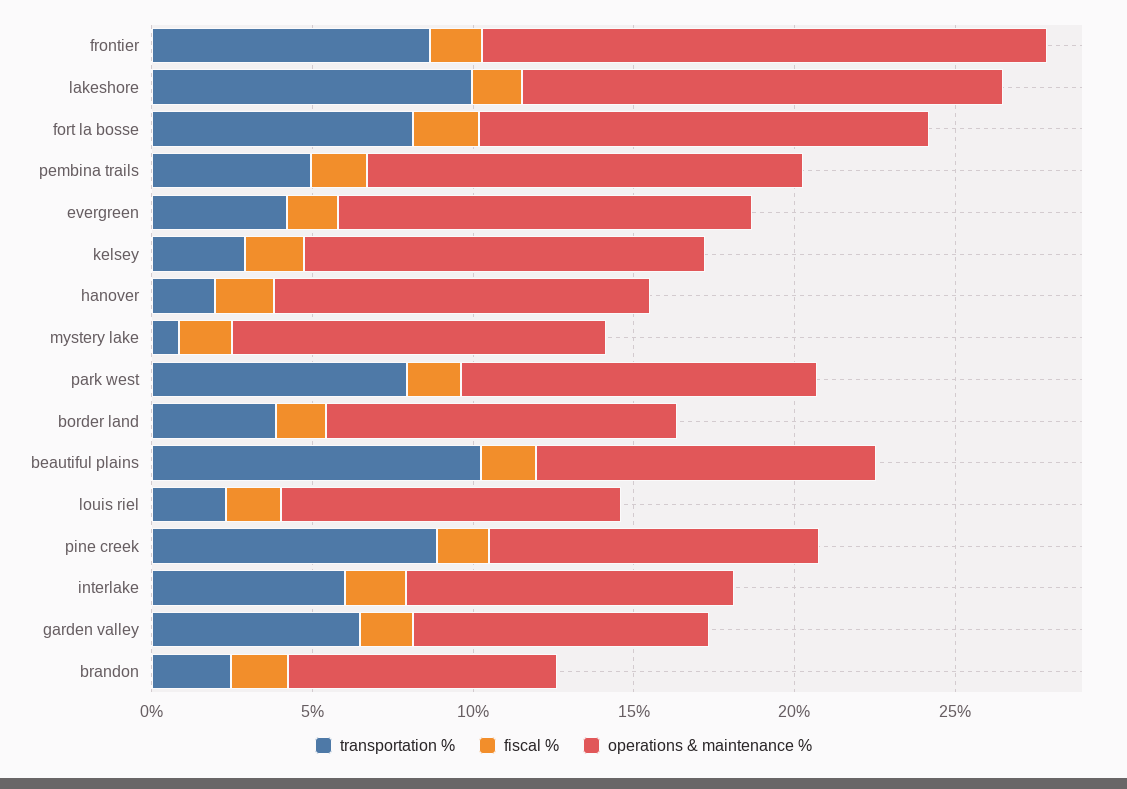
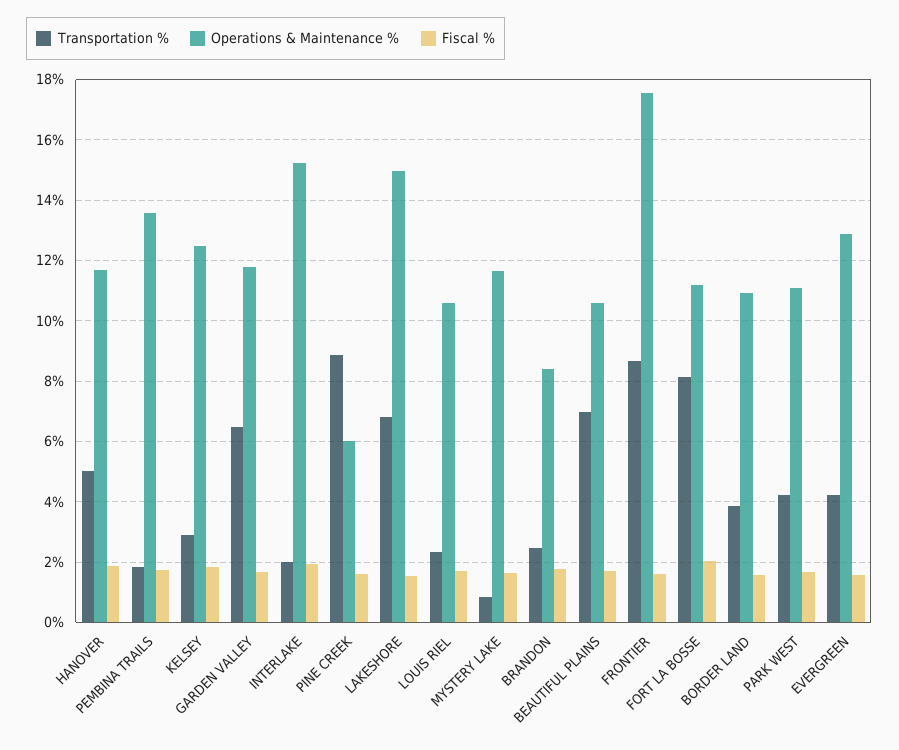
  {
    "transportation %": {
      "frontier": 8.6,
-     "lakeshore": 10,
+     "lakeshore": 6.8,
      "fort la bosse": 8.2,
-     "pembina trails": 5,
+     "pembina trails": 1.8,
      "evergreen": 4.2,
      "kelsey": 3,
-     "hanover": 2,
+     "hanover": 5,
      "mystery lake": 0.8,
-     "park west": 8,
+     "park west": 4.2,
      "border land": 3.8,
-     "beautiful plains": 10,
+     "beautiful plains": 7,
      "louis riel": 2.4,
      "pine creek": 8.8,
-     "interlake": 6,
+     "interlake": 2,
      "garden valley": 6.4,
      "brandon": 2.4
    },
    "fiscal %": {
      "frontier": 1.6,
      "lakeshore": 1.6,
      "fort la bosse": 2,
      "pembina trails": 1.8,
      "evergreen": 1.6,
      "kelsey": 1.8,
      "hanover": 1.8,
      "mystery lake": 1.6,
      "park west": 1.6,
      "border land": 1.6,
      "beautiful plains": 1.8,
      "louis riel": 1.8,
      "pine creek": 1.6,
      "interlake": 2,
      "garden valley": 1.6,
      "brandon": 1.8
    },
    "operations & maintenance %": {
      "frontier": 17.6,
      "lakeshore": 15,
-     "fort la bosse": 14,
+     "fort la bosse": 11.2,
      "pembina trails": 13.6,
      "evergreen": 12.8,
      "kelsey": 12.4,
      "hanover": 11.6,
      "mystery lake": 11.6,
      "park west": 11,
      "border land": 11,
      "beautiful plains": 10.6,
      "louis riel": 10.6,
-     "pine creek": 10,
+     "pine creek": 6,
-     "interlake": 10,
+     "interlake": 15.2,
-     "garden valley": 9,
+     "garden valley": 11.8,
      "brandon": 8.4
    }
  }

